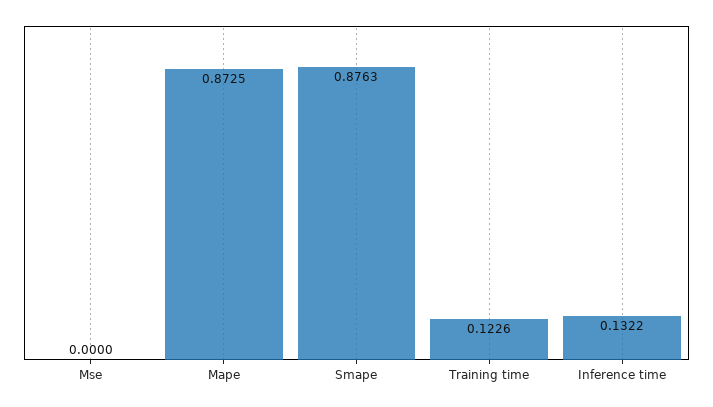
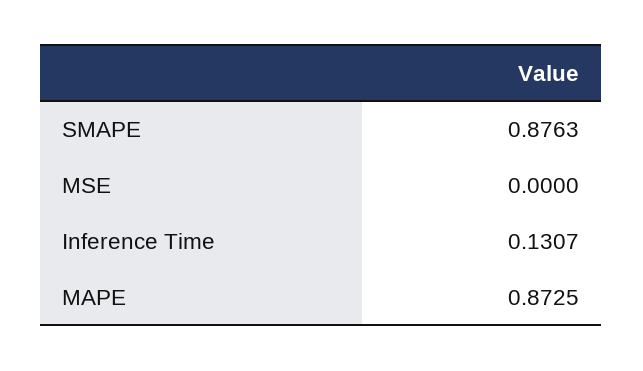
  {
    "Mse": 0,
    "Mape": 0.8725,
    "Smape": 0.8763,
-   "Training time": 0.1226,
-   "Inference time": 0.1322
+   "Inference time": 0.1307
  }

